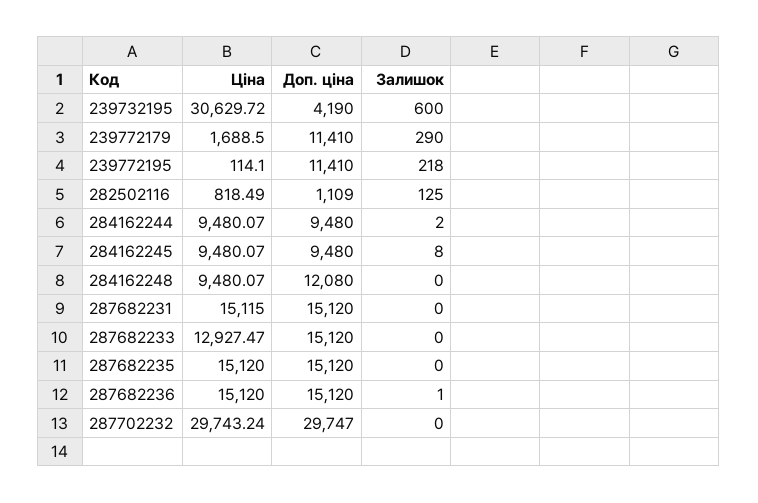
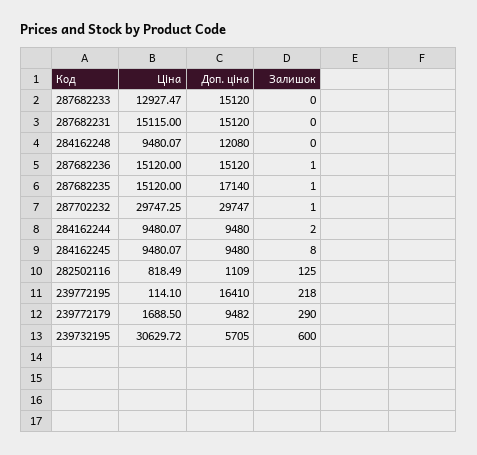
  {
    "Ціна": {
      "239732195": 30629.72,
      "239772179": 1688.5,
      "239772195": 114.1,
      "282502116": 818.49,
      "284162244": 9480.07,
      "284162245": 9480.07,
      "284162248": 9480.07,
      "287682231": 15115,
      "287682233": 12927.47,
      "287682235": 15120,
      "287682236": 15120,
-     "287702232": 29743.24
+     "287702232": 29747.25
    },
    "Доп. ціна": {
-     "239732195": 4190,
+     "239732195": 5705,
-     "239772179": 11410,
+     "239772179": 9482,
-     "239772195": 11410,
+     "239772195": 16410,
      "282502116": 1109,
      "284162244": 9480,
      "284162245": 9480,
      "284162248": 12080,
      "287682231": 15120,
      "287682233": 15120,
-     "287682235": 15120,
+     "287682235": 17140,
      "287682236": 15120,
      "287702232": 29747
    },
    "Залишок": {
      "239732195": 600,
      "239772179": 290,
      "239772195": 218,
      "282502116": 125,
      "284162244": 2,
      "284162245": 8,
      "284162248": 0,
      "287682231": 0,
      "287682233": 0,
-     "287682235": 0,
+     "287682235": 1,
      "287682236": 1,
-     "287702232": 0
+     "287702232": 1
    }
  }

